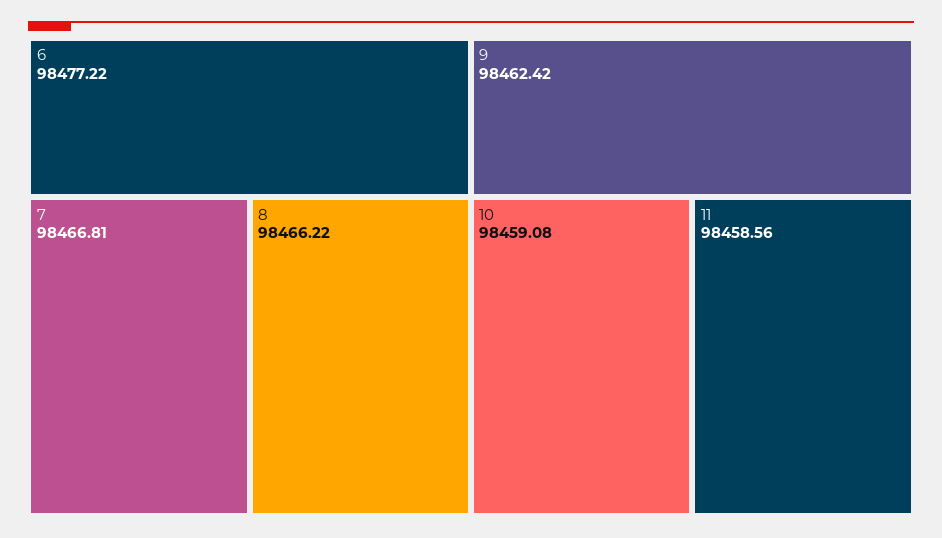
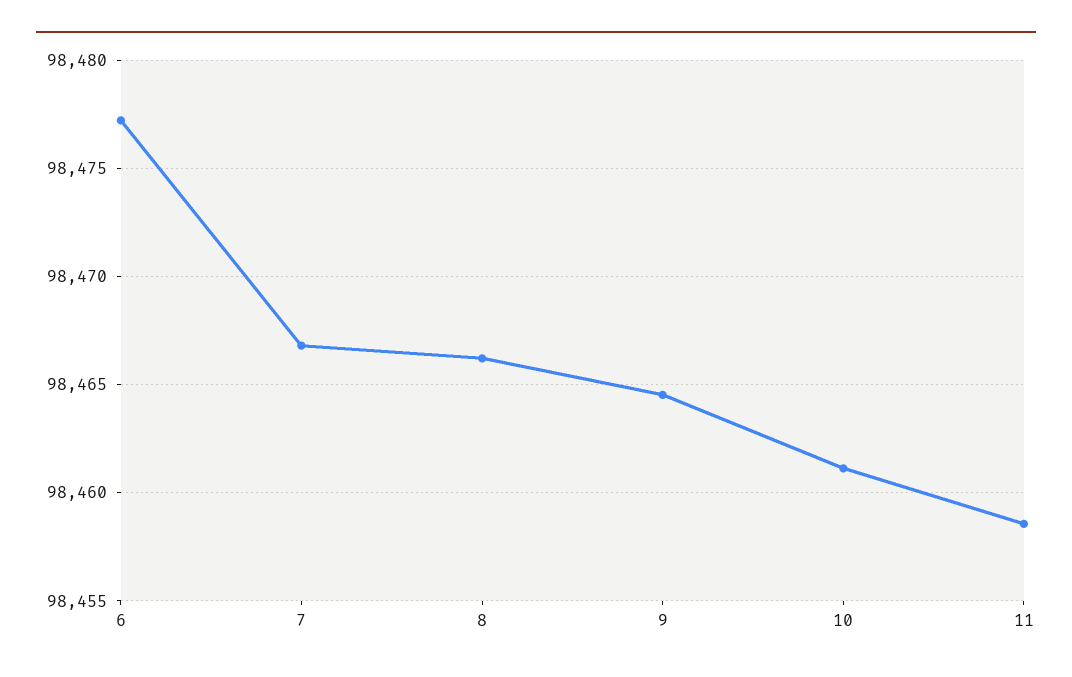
  {
    "6": 98477.22,
    "7": 98466.81,
    "8": 98466.22,
-   "9": 98462.42,
+   "9": 98464.5,
-   "10": 98459.08,
+   "10": 98461,
    "11": 98458.56
  }

